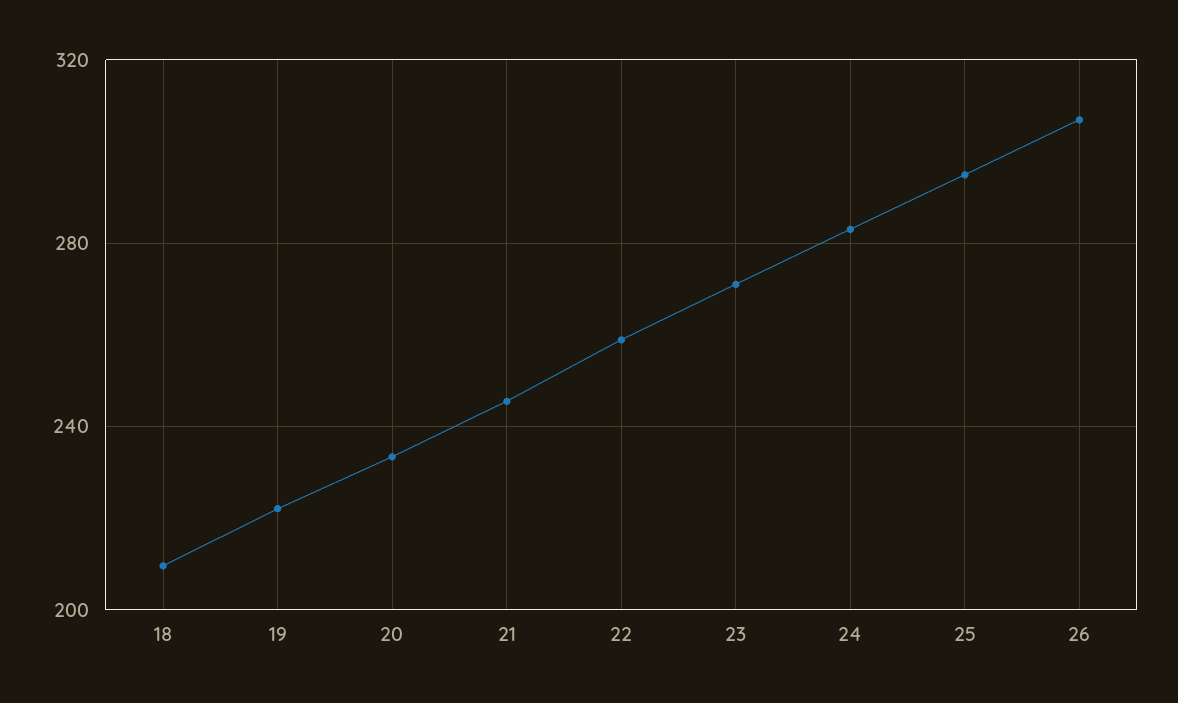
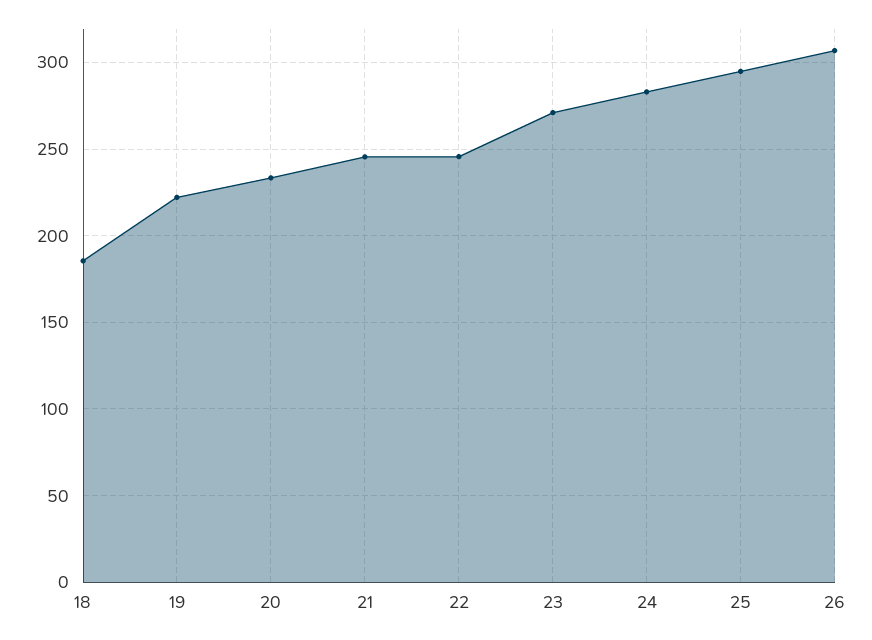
  {
-   "18": 210,
+   "18": 185,
    "19": 220,
    "20": 235,
    "21": 245,
-   "22": 260,
+   "22": 245,
    "23": 270,
    "24": 285,
    "25": 295,
    "26": 305
  }

